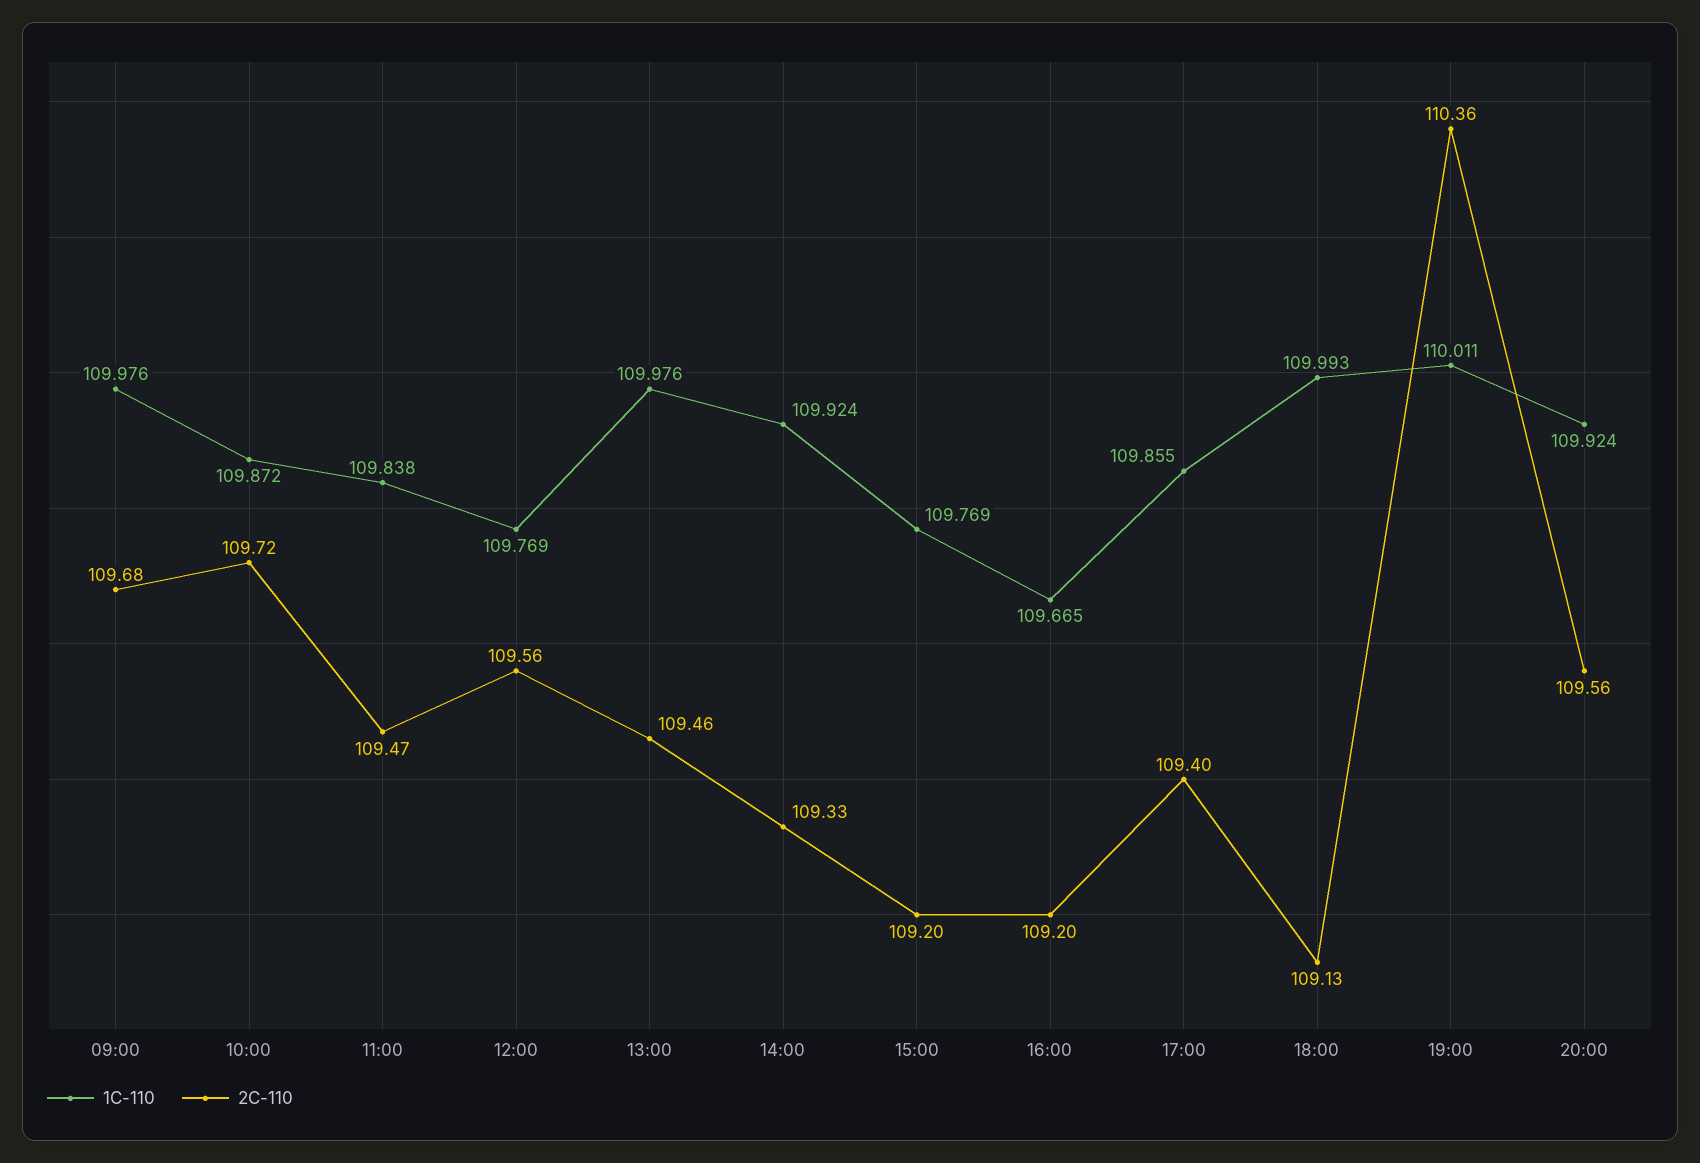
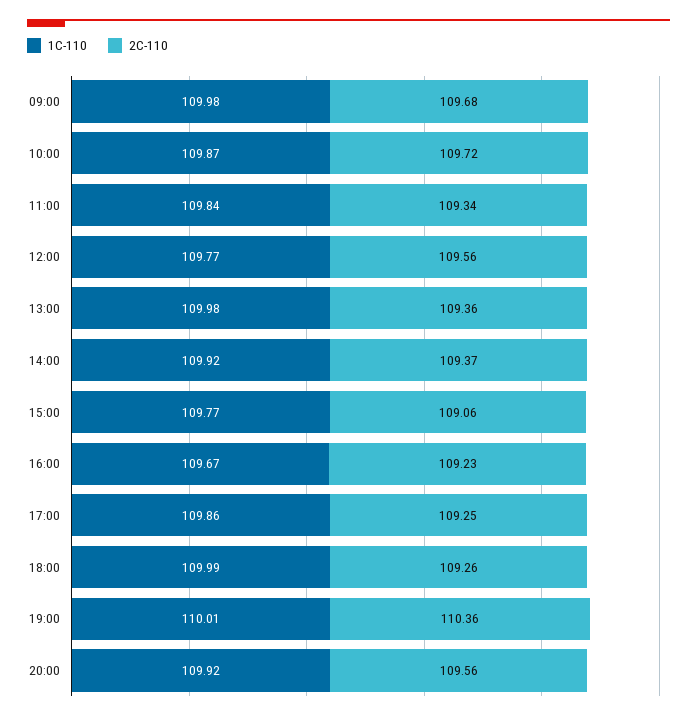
  {
    "1С-110": {
      "09:00": 109.976,
      "10:00": 109.872,
      "11:00": 109.838,
      "12:00": 109.769,
      "13:00": 109.976,
      "14:00": 109.924,
      "15:00": 109.769,
      "16:00": 109.665,
      "17:00": 109.855,
      "18:00": 109.993,
      "19:00": 110.011,
      "20:00": 109.924
    },
    "2С-110": {
      "09:00": 109.68,
      "10:00": 109.72,
-     "11:00": 109.47,
+     "11:00": 109.34,
      "12:00": 109.56,
-     "13:00": 109.46,
+     "13:00": 109.36,
-     "14:00": 109.33,
+     "14:00": 109.37,
-     "15:00": 109.2,
+     "15:00": 109.06,
-     "16:00": 109.2,
+     "16:00": 109.23,
-     "17:00": 109.4,
+     "17:00": 109.25,
-     "18:00": 109.13,
+     "18:00": 109.26,
      "19:00": 110.36,
      "20:00": 109.56
    }
  }

